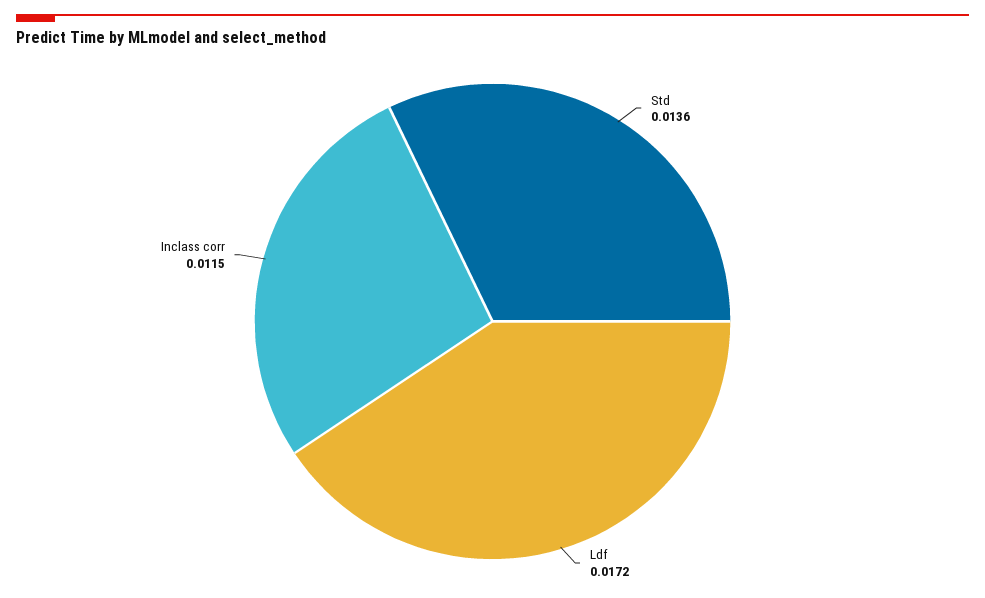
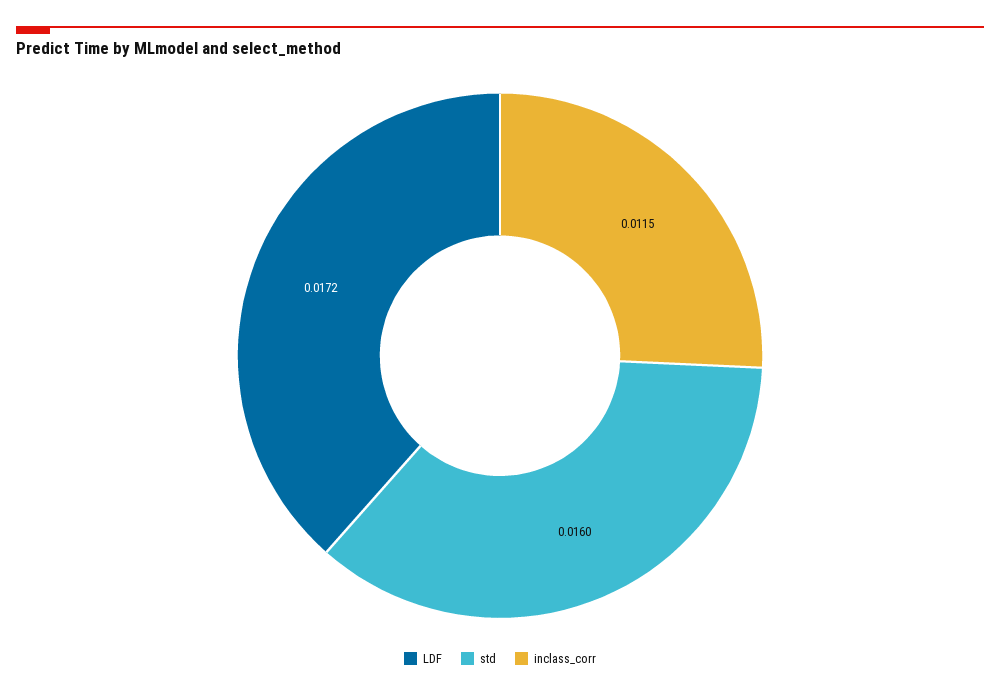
  {
-   "Std": 0.0136,
+   "Std": 0.016,
    "Ldf": 0.0172,
    "Inclass corr": 0.0115
  }

